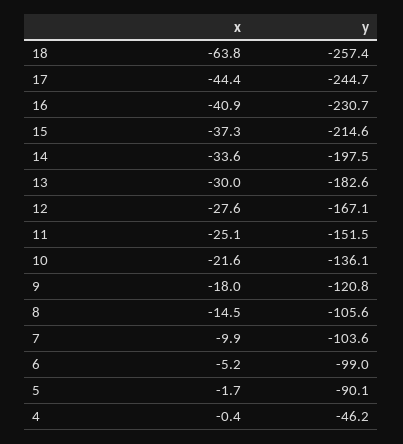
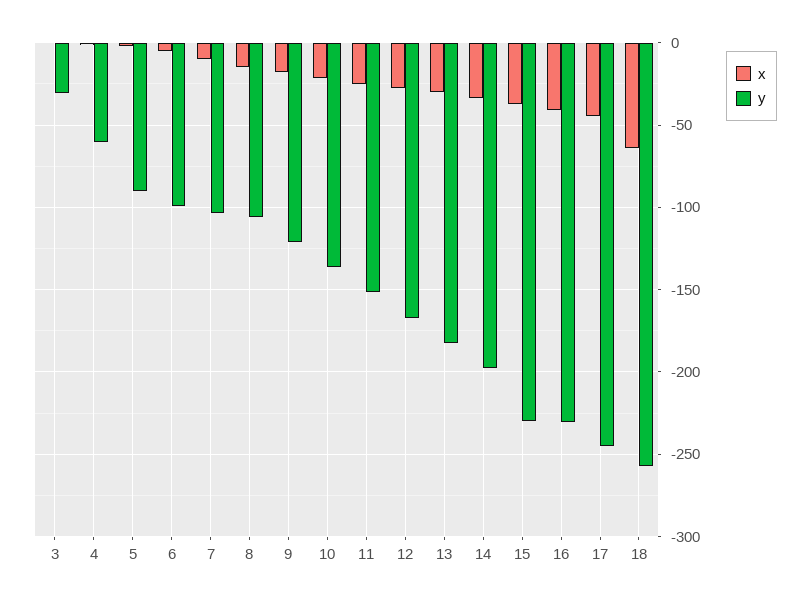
  {
    "x": {
      "18": -63.8,
      "17": -44.4,
      "16": -40.9,
      "15": -37.3,
      "14": -33.6,
      "13": -30,
      "12": -27.6,
      "11": -25.1,
      "10": -21.6,
      "9": -18,
      "8": -14.5,
      "7": -9.9,
      "6": -5.2,
      "5": -1.7,
-     "4": -0.4
+     "4": -0.4,
+     "3": 0
    },
    "y": {
      "18": -257.4,
      "17": -244.7,
      "16": -230.7,
-     "15": -214.6,
+     "15": -230,
      "14": -197.5,
      "13": -182.6,
      "12": -167.1,
      "11": -151.5,
      "10": -136.1,
      "9": -120.8,
      "8": -105.6,
      "7": -103.6,
      "6": -99,
      "5": -90.1,
-     "4": -46.2
+     "4": -60,
+     "3": -30
    }
  }

